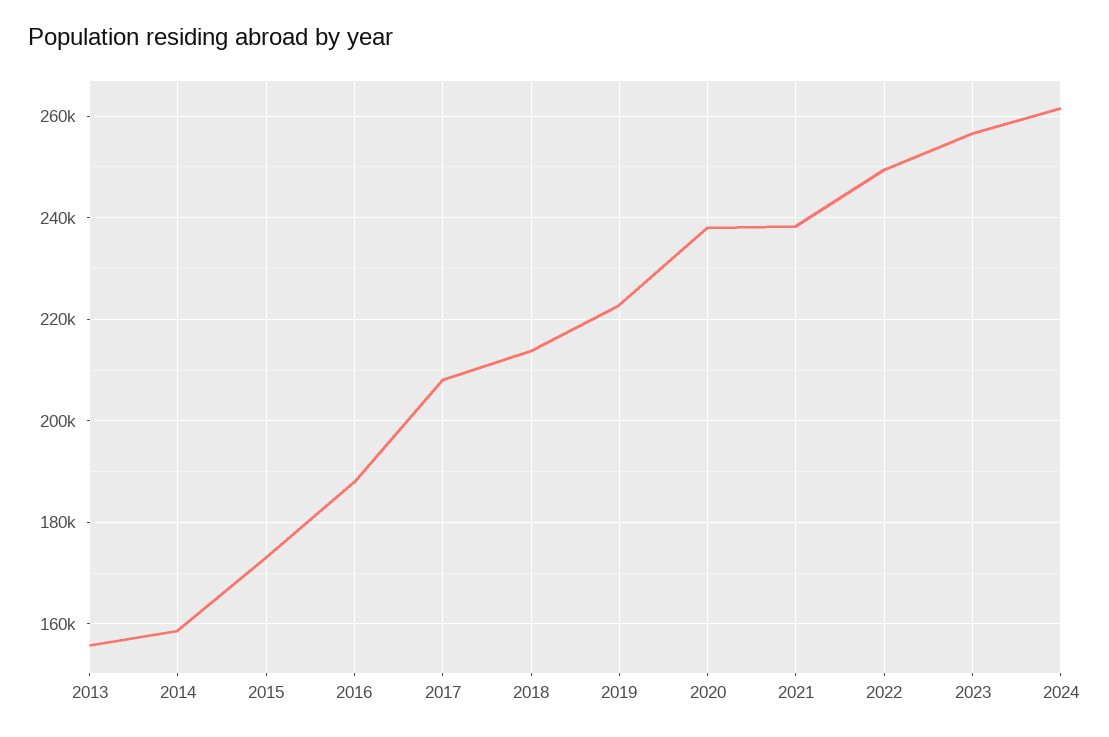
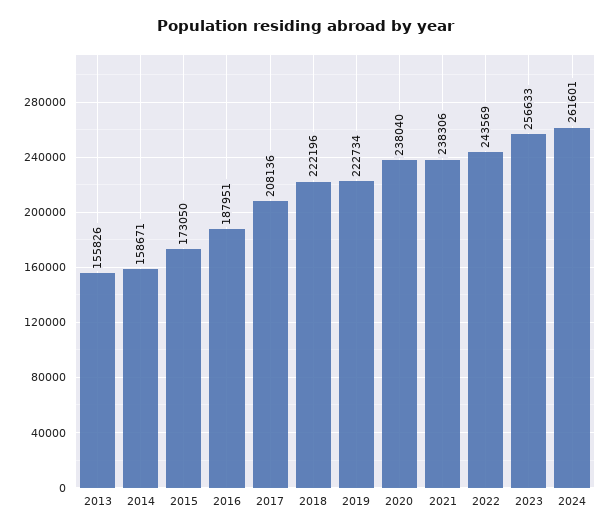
  {
    "2013": 155826,
    "2014": 158671,
    "2015": 173050,
    "2016": 187951,
    "2017": 208136,
-   "2018": 214000,
+   "2018": 222196,
    "2019": 222734,
    "2020": 238040,
    "2021": 238306,
-   "2022": 250000,
+   "2022": 243569,
    "2023": 256633,
    "2024": 261601
  }

